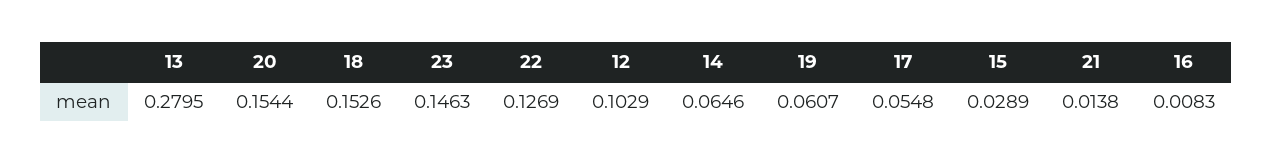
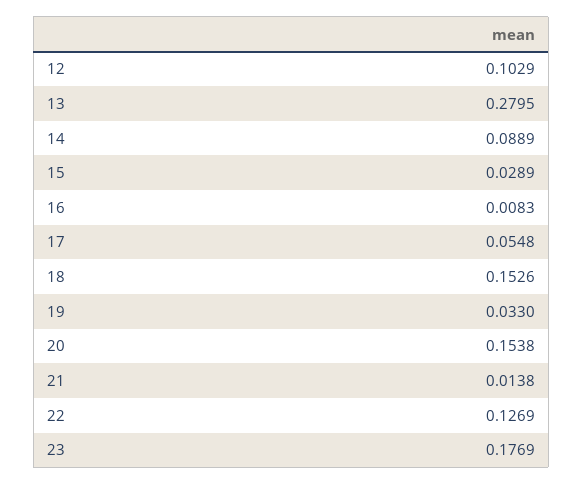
  {
    "13": 0.2795,
-   "20": 0.1544,
+   "20": 0.1538,
    "18": 0.1526,
-   "23": 0.1463,
+   "23": 0.1769,
    "22": 0.1269,
    "12": 0.1029,
-   "14": 0.0646,
+   "14": 0.0889,
-   "19": 0.0607,
+   "19": 0.033,
    "17": 0.0548,
    "15": 0.0289,
    "21": 0.0138,
    "16": 0.0083
  }

